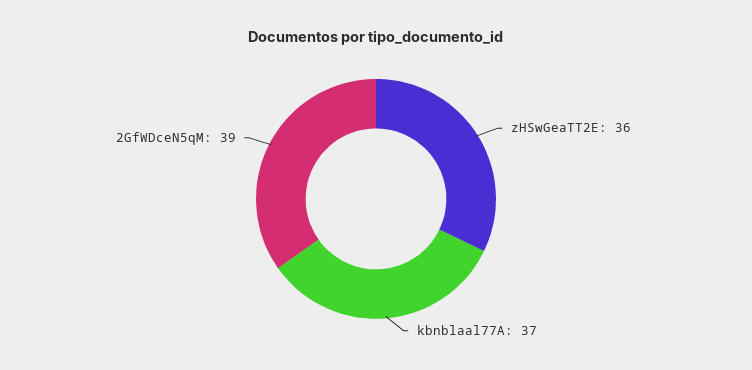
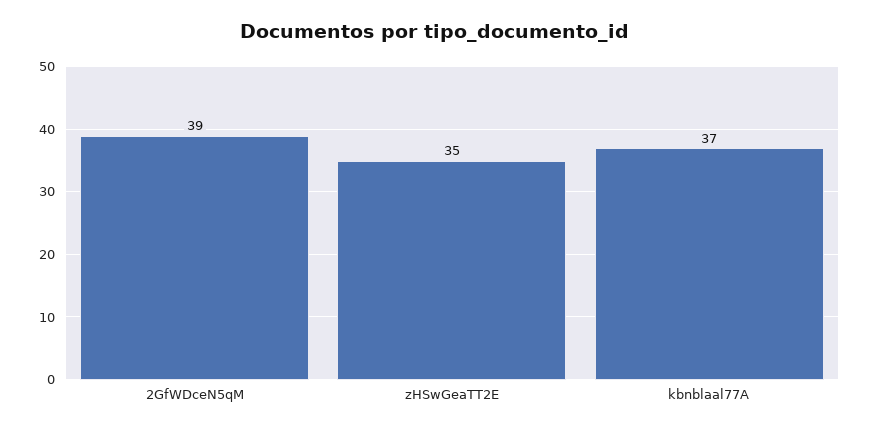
  {
-   "zHSwGeaTT2E": 36,
+   "zHSwGeaTT2E": 35,
    "kbnblaal77A": 37,
    "2GfWDceN5qM": 39
  }

